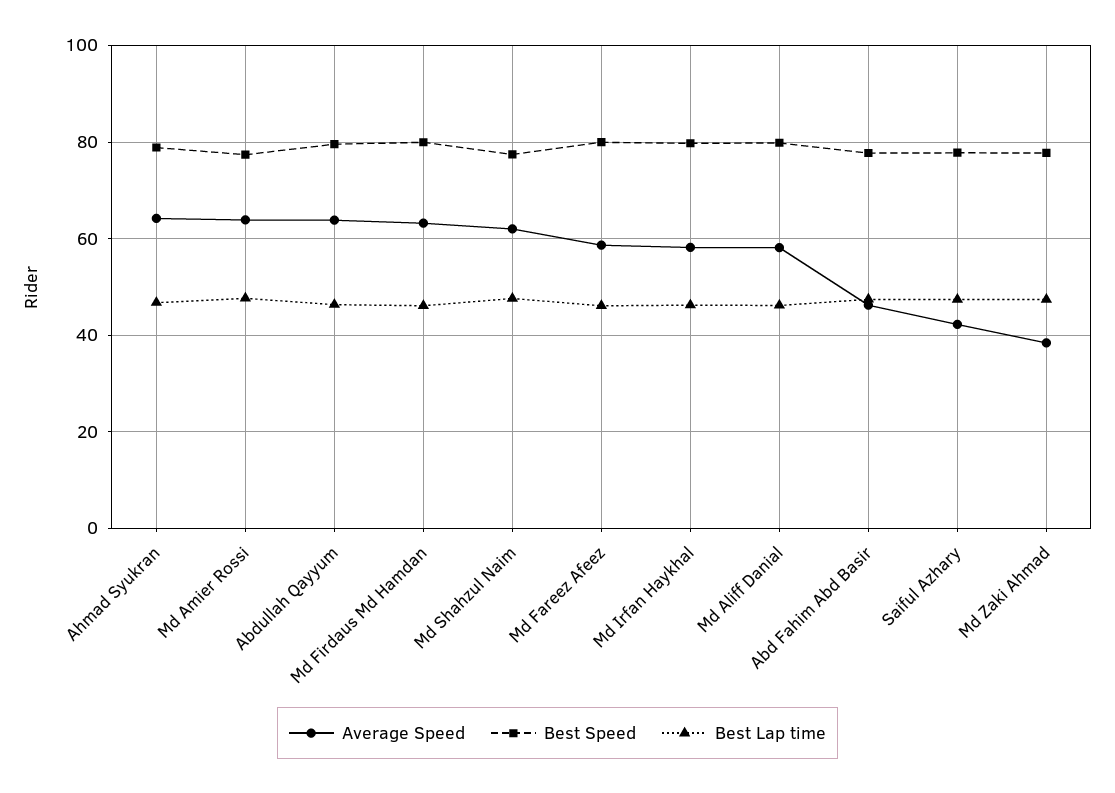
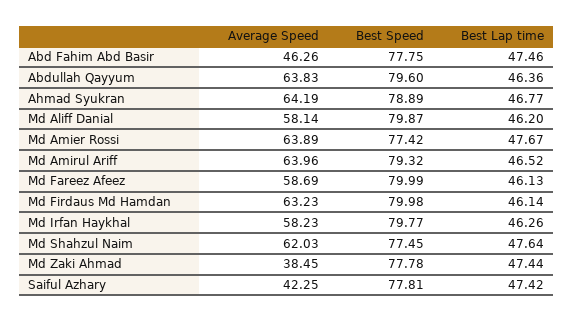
  {
    "Average Speed": {
      "Ahmad Syukran": 64.19,
      "Md Amier Rossi": 63.89,
      "Abdullah Qayyum": 63.83,
      "Md Firdaus Md Hamdan": 63.23,
      "Md Shahzul Naim": 62.03,
      "Md Fareez Afeez": 58.69,
      "Md Irfan Haykhal": 58.23,
      "Md Aliff Danial": 58.14,
      "Abd Fahim Abd Basir": 46.26,
      "Saiful Azhary": 42.25,
-     "Md Zaki Ahmad": 38.45
+     "Md Zaki Ahmad": 38.45,
+     "Md Amirul Ariff": 63.96
    },
    "Best Speed": {
      "Ahmad Syukran": 78.89,
      "Md Amier Rossi": 77.42,
      "Abdullah Qayyum": 79.6,
      "Md Firdaus Md Hamdan": 79.98,
      "Md Shahzul Naim": 77.45,
      "Md Fareez Afeez": 79.99,
      "Md Irfan Haykhal": 79.77,
      "Md Aliff Danial": 79.87,
      "Abd Fahim Abd Basir": 77.75,
      "Saiful Azhary": 77.81,
-     "Md Zaki Ahmad": 77.78
+     "Md Zaki Ahmad": 77.78,
+     "Md Amirul Ariff": 79.32
    },
    "Best Lap time": {
      "Ahmad Syukran": 46.77,
      "Md Amier Rossi": 47.67,
      "Abdullah Qayyum": 46.36,
      "Md Firdaus Md Hamdan": 46.14,
      "Md Shahzul Naim": 47.64,
      "Md Fareez Afeez": 46.13,
      "Md Irfan Haykhal": 46.26,
      "Md Aliff Danial": 46.2,
      "Abd Fahim Abd Basir": 47.46,
      "Saiful Azhary": 47.42,
-     "Md Zaki Ahmad": 47.44
+     "Md Zaki Ahmad": 47.44,
+     "Md Amirul Ariff": 46.52
    }
  }

